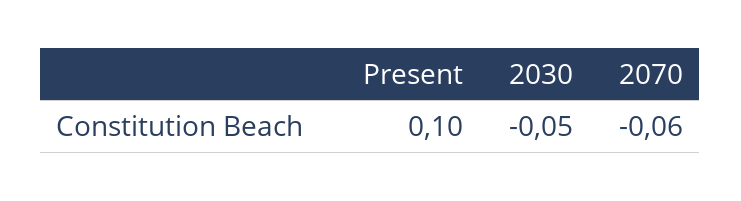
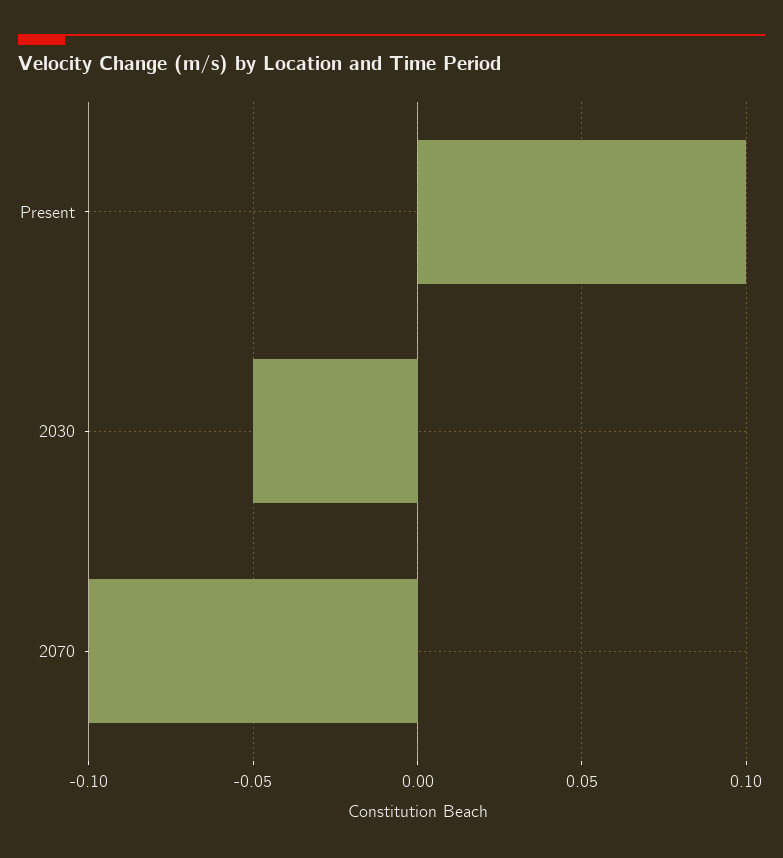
  {
    "Present": 0.1,
    "2030": -0.05,
-   "2070": -0.06
+   "2070": -0.1
  }

